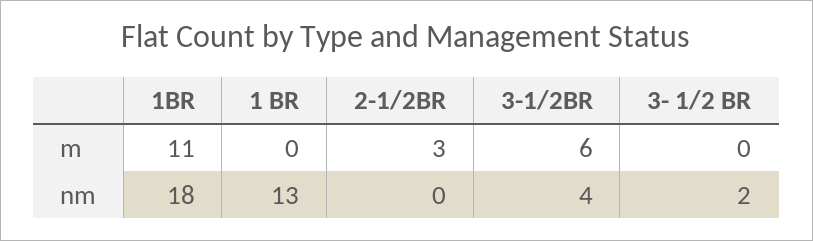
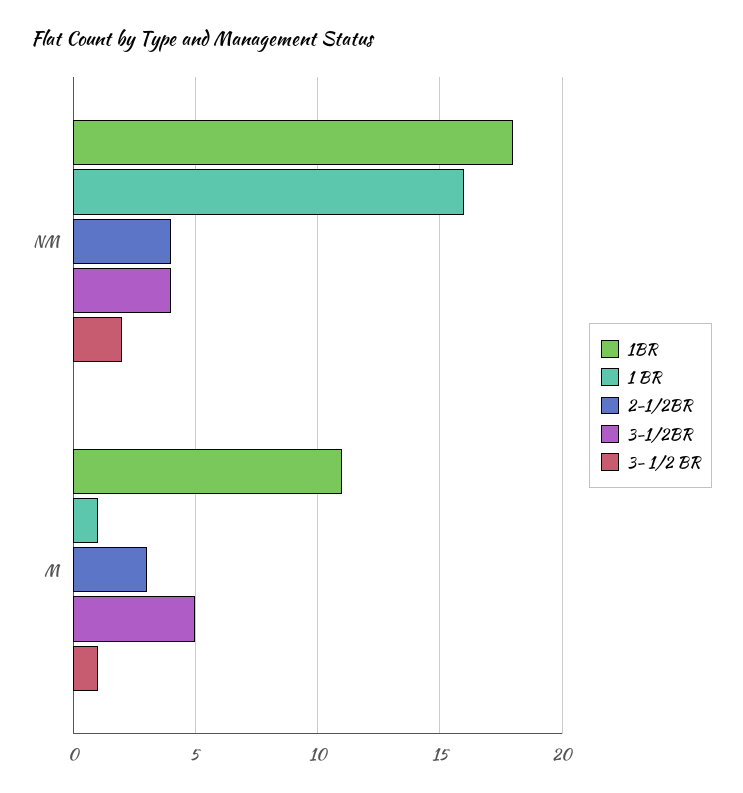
  {
    "1BR": {
      "m": 11,
      "nm": 18
    },
    "1 BR": {
-     "m": 0,
+     "m": 1,
-     "nm": 13
+     "nm": 16
    },
    "2-1/2BR": {
      "m": 3,
-     "nm": 0
+     "nm": 4
    },
    "3-1/2BR": {
-     "m": 6,
+     "m": 5,
      "nm": 4
    },
    "3- 1/2 BR": {
-     "m": 0,
+     "m": 1,
      "nm": 2
    }
  }

